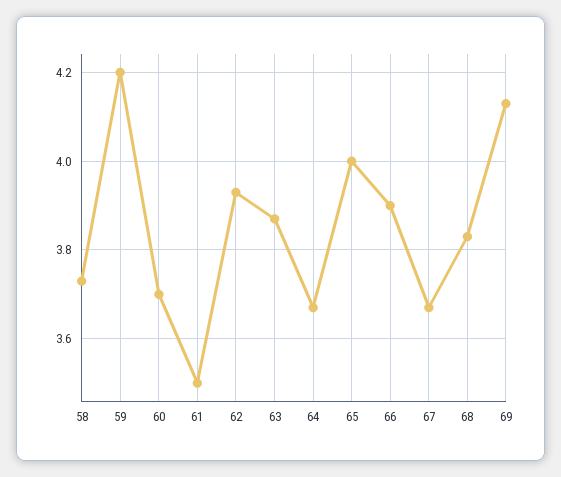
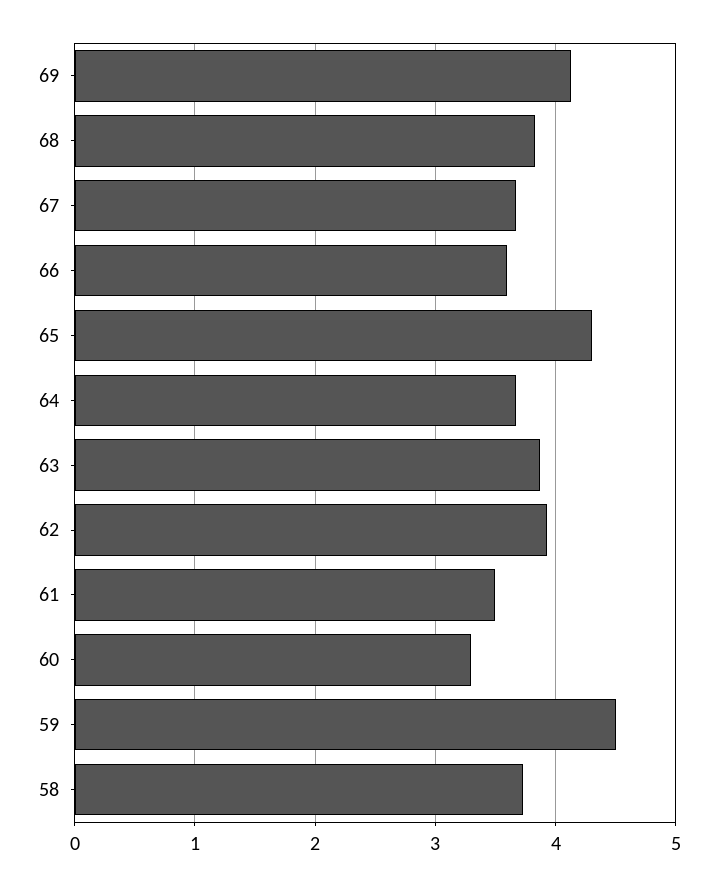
  {
    "58": 3.75,
-   "59": 4.2,
+   "59": 4.5,
-   "60": 3.7,
+   "60": 3.3,
    "61": 3.5,
    "62": 3.95,
    "63": 3.85,
    "64": 3.65,
-   "65": 4,
+   "65": 4.3,
-   "66": 3.9,
+   "66": 3.6,
    "67": 3.65,
    "68": 3.85,
    "69": 4.15
  }

